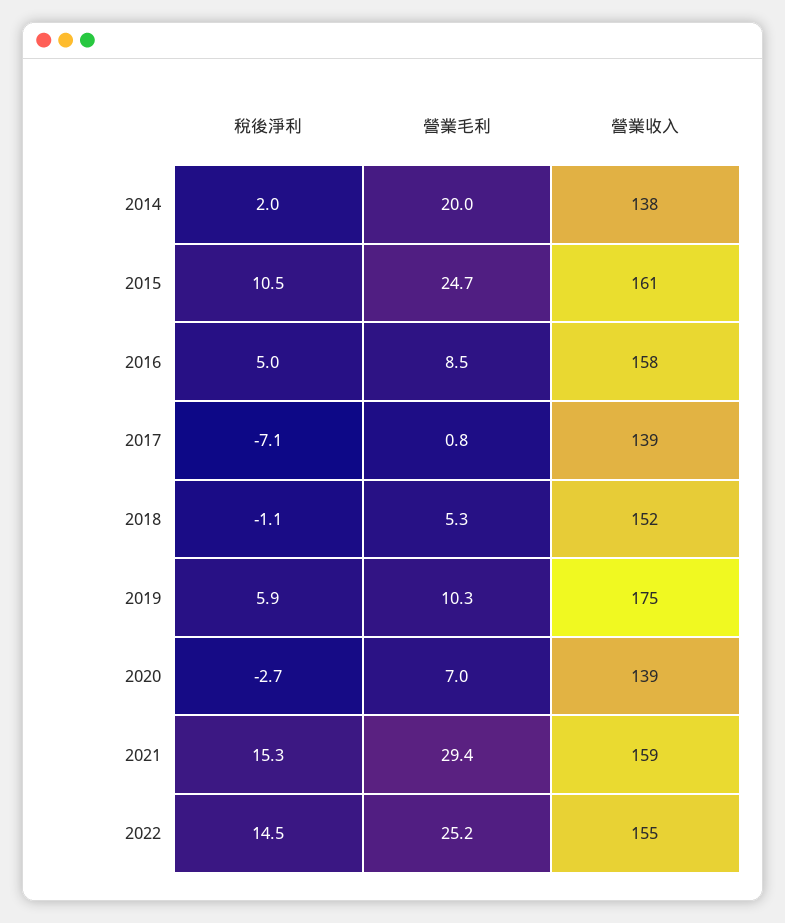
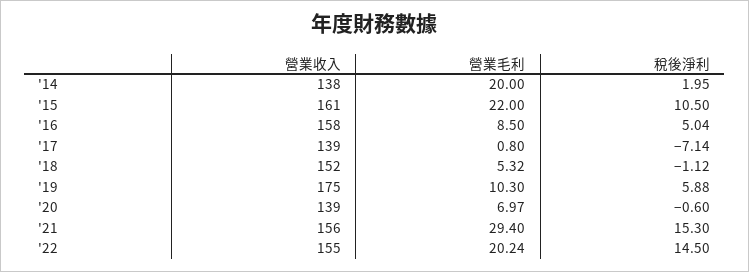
  {
    "稅後淨利": {
      "2014": 1.95,
      "2015": 10.5,
      "2016": 5.04,
      "2017": -7.14,
      "2018": -1.12,
      "2019": 5.88,
-     "2020": -2.7,
+     "2020": -0.6,
      "2021": 15.3,
      "2022": 14.5
    },
    "營業毛利": {
      "2014": 20,
-     "2015": 24.7,
+     "2015": 22,
      "2016": 8.5,
      "2017": 0.8,
      "2018": 5.32,
      "2019": 10.3,
      "2020": 6.97,
      "2021": 29.4,
-     "2022": 25.2
+     "2022": 20.24
    },
    "營業收入": {
      "2014": 138,
      "2015": 161,
      "2016": 158,
      "2017": 139,
      "2018": 152,
      "2019": 175,
      "2020": 139,
-     "2021": 159,
+     "2021": 156,
      "2022": 155
    }
  }

